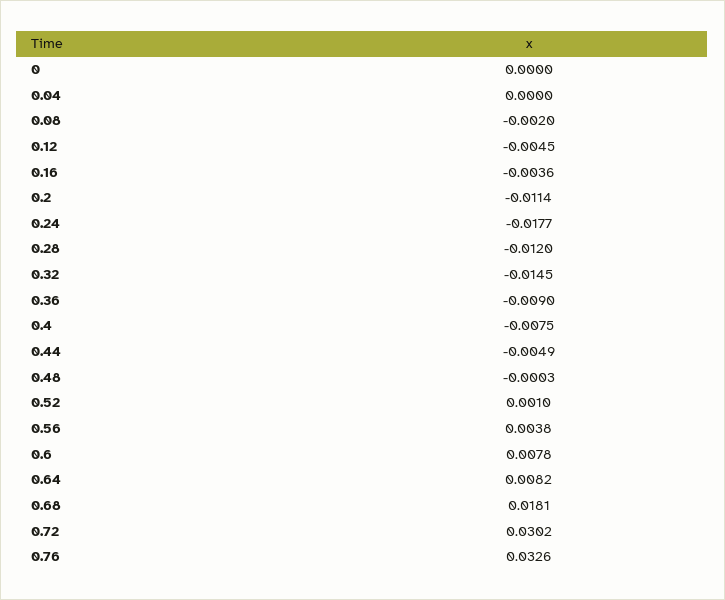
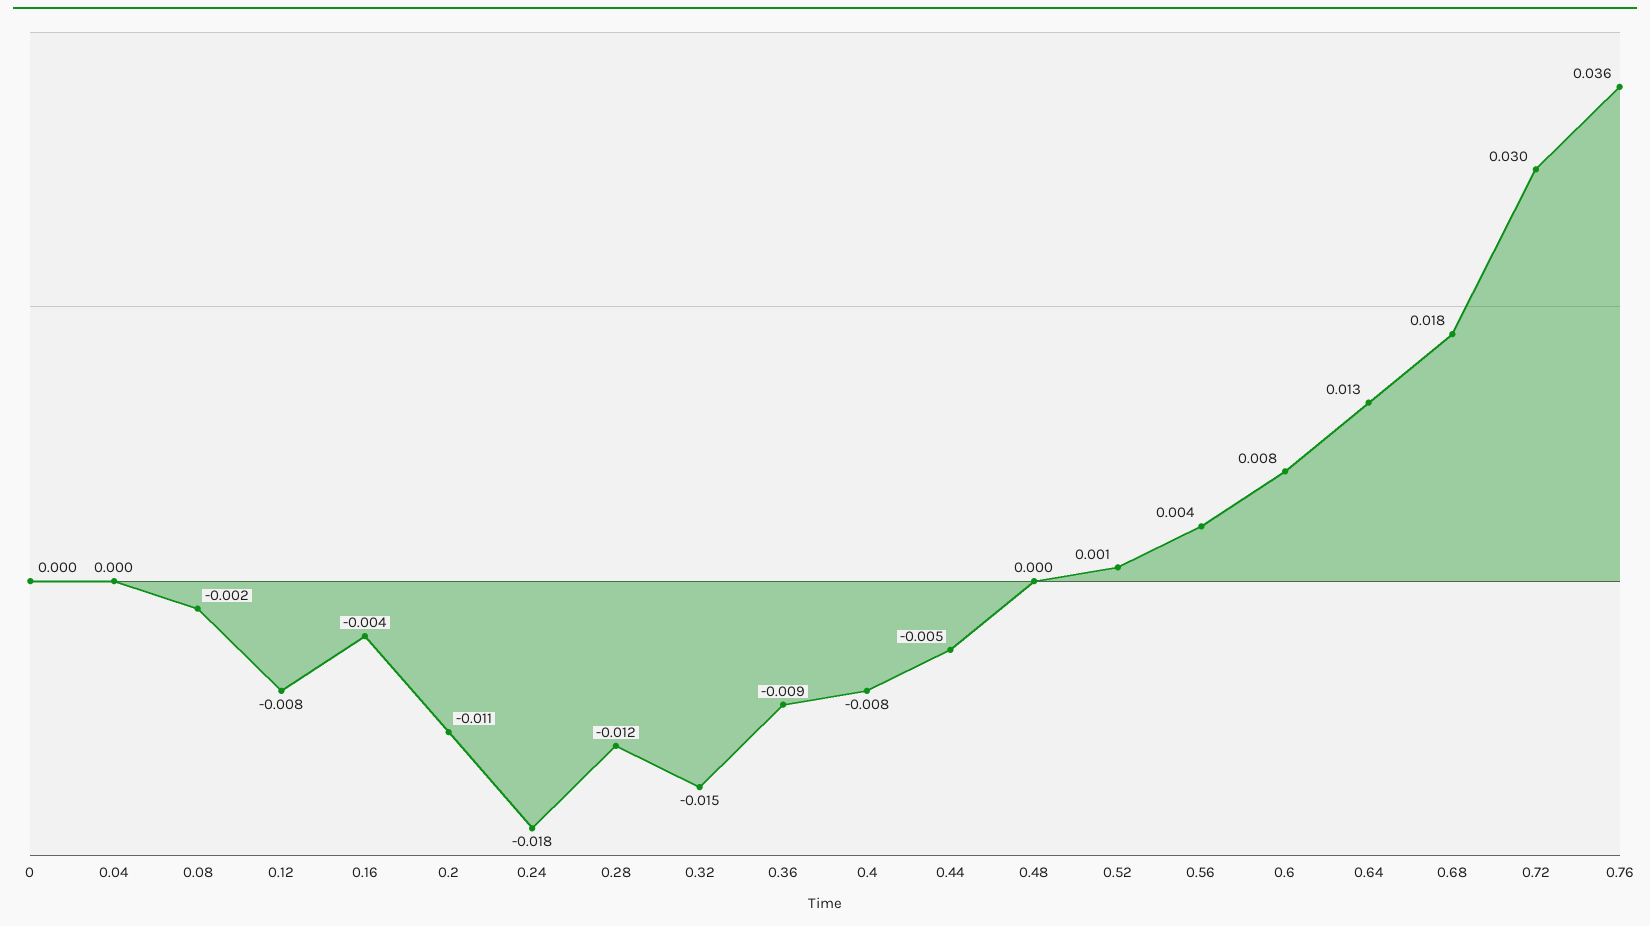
  {
    "0": 0,
    "0.04": 0,
    "0.08": -0.002,
-   "0.12": -0.0045,
+   "0.12": -0.008,
    "0.16": -0.0036,
    "0.2": -0.0114,
    "0.24": -0.0177,
    "0.28": -0.012,
    "0.32": -0.0145,
    "0.36": -0.009,
    "0.4": -0.0075,
    "0.44": -0.0049,
    "0.48": -0.0003,
    "0.52": 0.001,
    "0.56": 0.0038,
    "0.6": 0.0078,
-   "0.64": 0.0082,
+   "0.64": 0.013,
    "0.68": 0.0181,
    "0.72": 0.0302,
-   "0.76": 0.0326
+   "0.76": 0.036
  }

